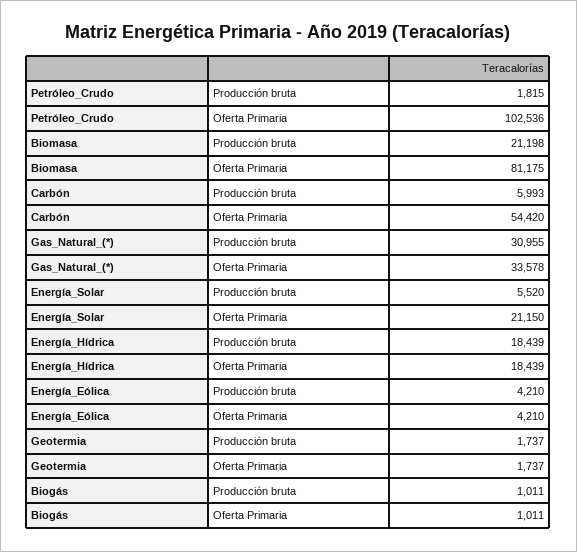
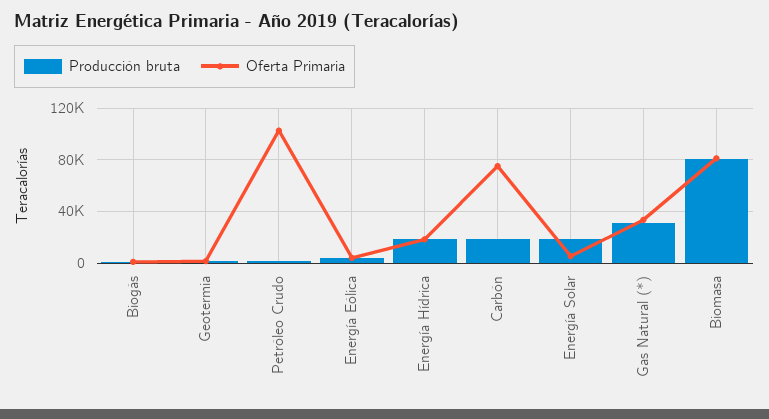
  {
    "Producción bruta": {
      "Petróleo_Crudo": 1815,
-     "Biomasa": 21198,
+     "Biomasa": 80000,
-     "Carbón": 5993,
+     "Carbón": 20000,
      "Gas_Natural_(*)": 30955,
-     "Energía_Solar": 5520,
+     "Energía_Solar": 20000,
      "Energía_Hídrica": 18439,
      "Energía_Eólica": 4210,
      "Geotermia": 1737,
      "Biogás": 1011
    },
    "Oferta Primaria": {
      "Petróleo_Crudo": 102536,
      "Biomasa": 81175,
-     "Carbón": 54420,
+     "Carbón": 75000,
      "Gas_Natural_(*)": 33578,
-     "Energía_Solar": 21150,
+     "Energía_Solar": 5000,
      "Energía_Hídrica": 18439,
      "Energía_Eólica": 4210,
      "Geotermia": 1737,
      "Biogás": 1011
    }
  }

